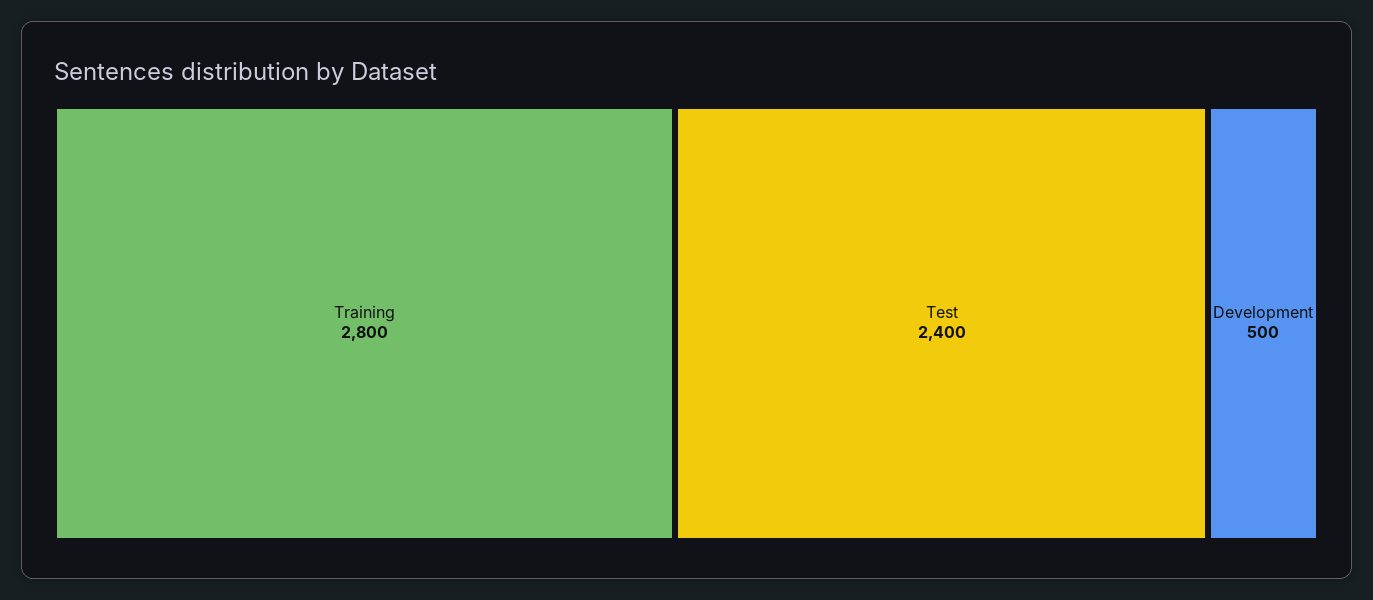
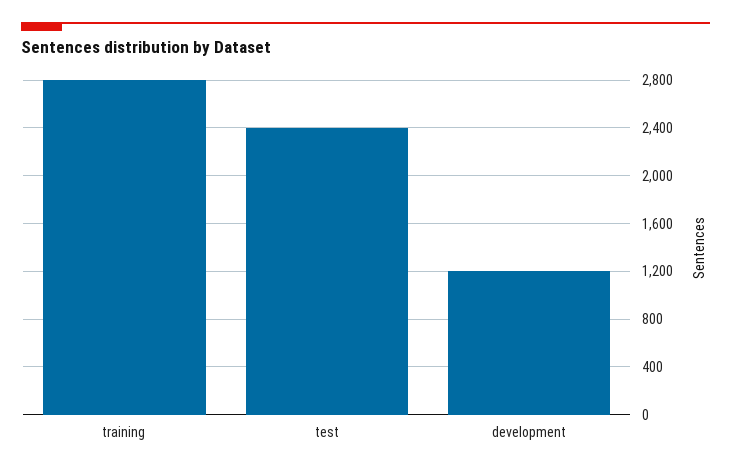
  {
    "Training": 2800,
    "Test": 2400,
-   "Development": 500
+   "Development": 1200
  }

